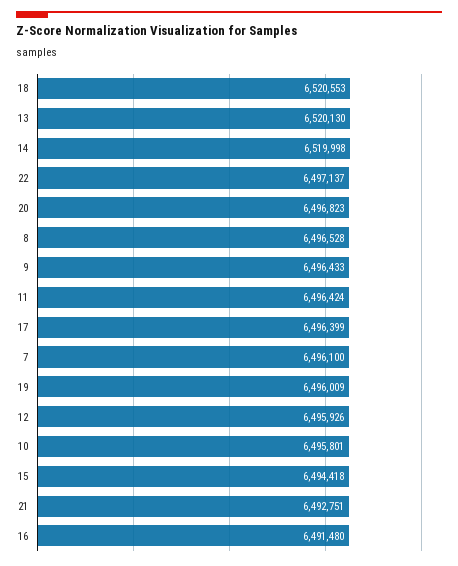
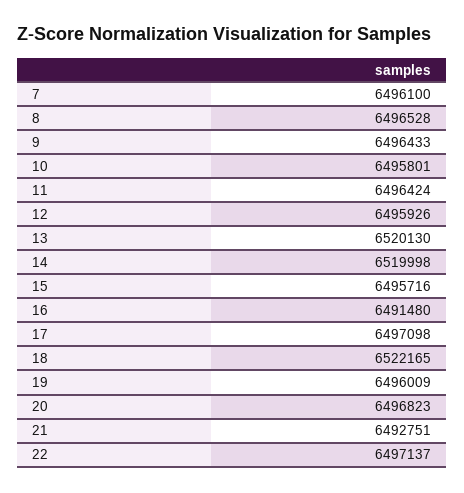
  {
-   "18": 6520553,
+   "18": 6522165,
    "13": 6520130,
    "14": 6519998,
    "22": 6497137,
    "20": 6496823,
    "8": 6496528,
    "9": 6496433,
    "11": 6496424,
-   "17": 6496399,
+   "17": 6497098,
    "7": 6496100,
    "19": 6496009,
    "12": 6495926,
    "10": 6495801,
-   "15": 6494418,
+   "15": 6495716,
    "21": 6492751,
    "16": 6491480
  }

